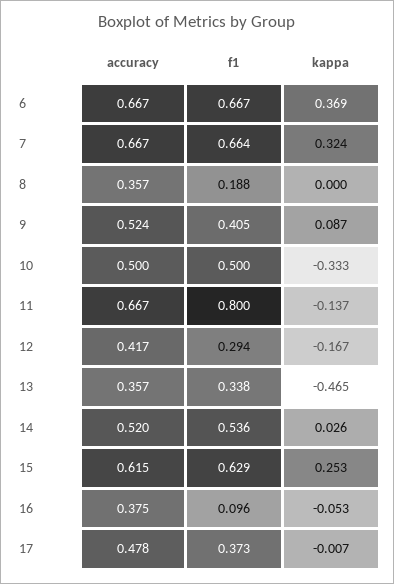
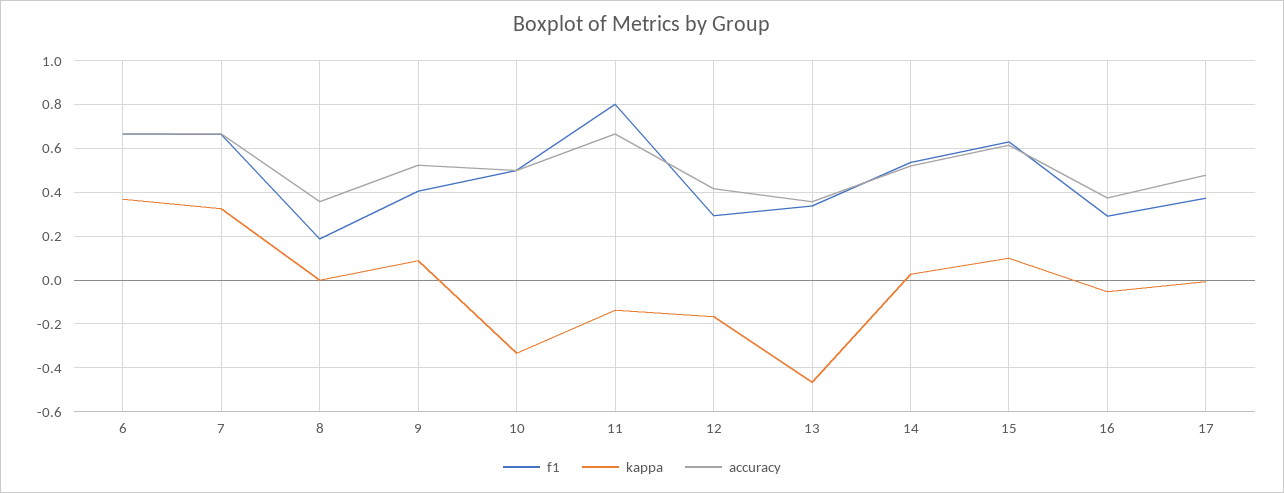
  {
    "accuracy": {
      "6": 0.667,
      "7": 0.667,
      "8": 0.357,
      "9": 0.524,
      "10": 0.5,
      "11": 0.667,
      "12": 0.417,
      "13": 0.357,
      "14": 0.52,
      "15": 0.615,
      "16": 0.375,
      "17": 0.478
    },
    "f1": {
      "6": 0.667,
      "7": 0.664,
      "8": 0.188,
      "9": 0.405,
      "10": 0.5,
      "11": 0.8,
      "12": 0.294,
      "13": 0.338,
      "14": 0.536,
      "15": 0.629,
-     "16": 0.096,
+     "16": 0.3,
      "17": 0.373
    },
    "kappa": {
      "6": 0.369,
      "7": 0.324,
      "8": 0,
      "9": 0.087,
      "10": -0.333,
      "11": -0.137,
      "12": -0.167,
      "13": -0.465,
      "14": 0.026,
-     "15": 0.253,
+     "15": 0.1,
      "16": -0.053,
      "17": -0.007
    }
  }

